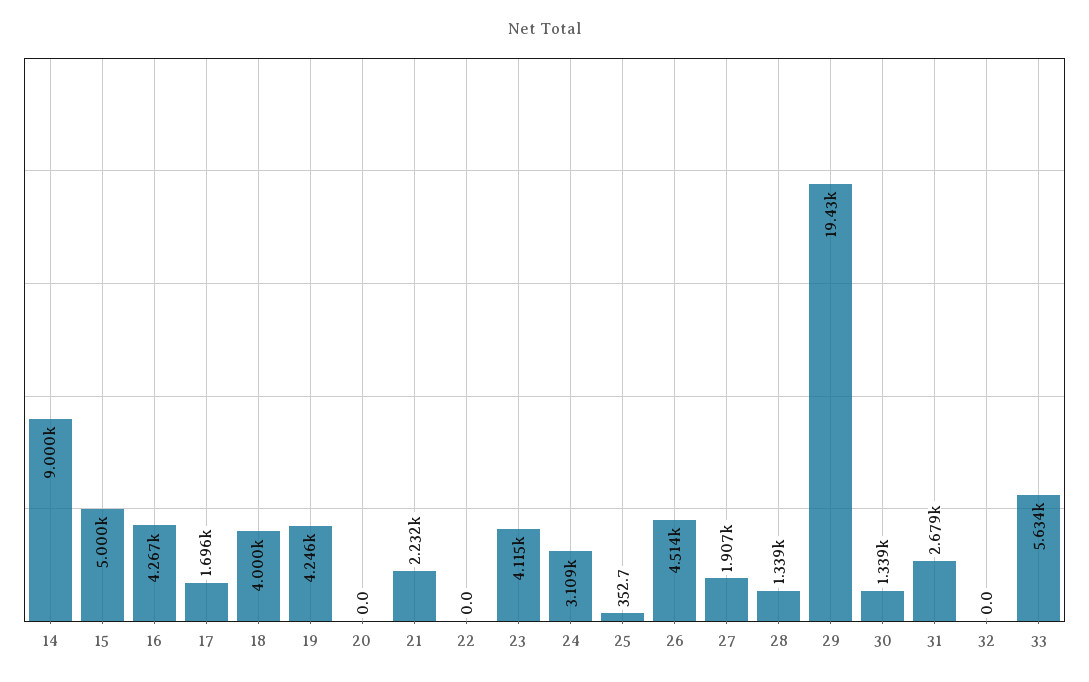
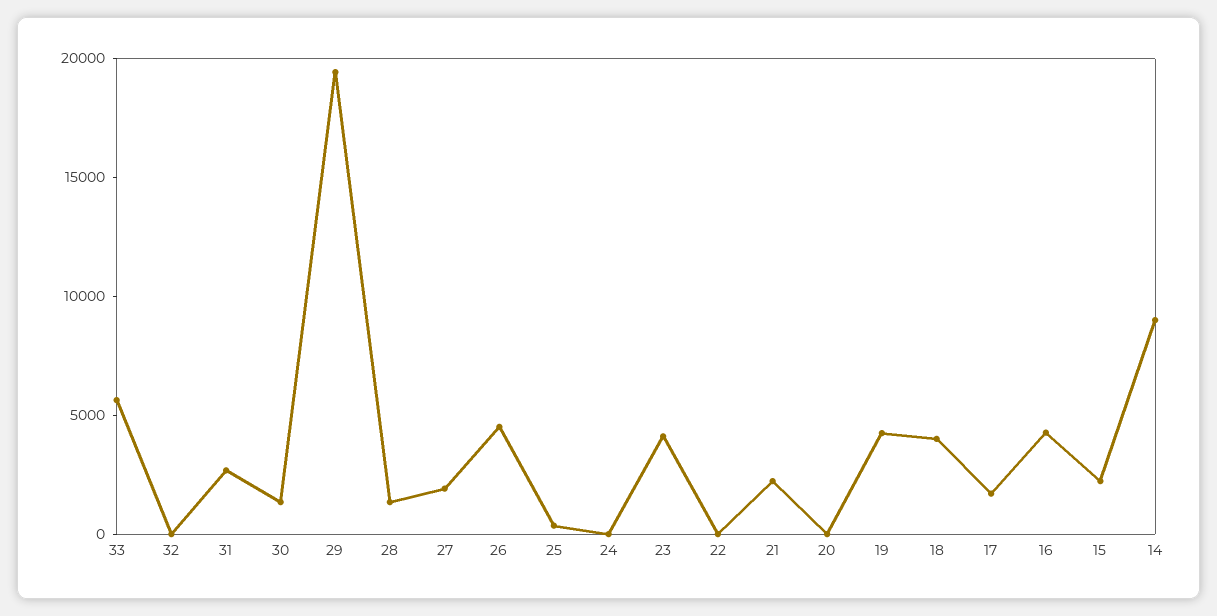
  {
    "14": 9000,
-   "15": 5000,
+   "15": 2000,
    "16": 4267,
    "17": 1696,
    "18": 4000,
    "19": 4246,
    "20": 0,
    "21": 2232,
    "22": 0,
    "23": 4115,
-   "24": 3109,
+   "24": 0,
    "25": 352.7,
    "26": 4514,
    "27": 1907,
    "28": 1339,
    "29": 19430,
    "30": 1339,
    "31": 2679,
    "32": 0,
    "33": 5634
  }

